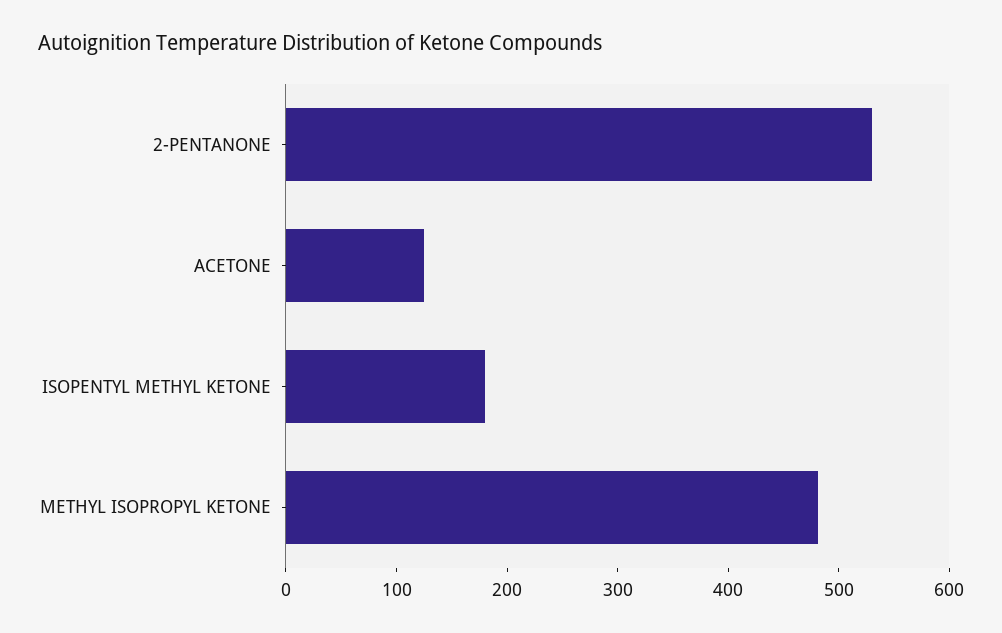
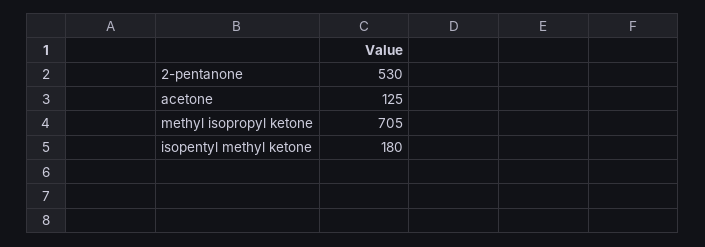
  {
    "2-PENTANONE": 530,
    "ACETONE": 125,
    "ISOPENTYL METHYL KETONE": 180,
-   "METHYL ISOPROPYL KETONE": 480
+   "METHYL ISOPROPYL KETONE": 705
  }

